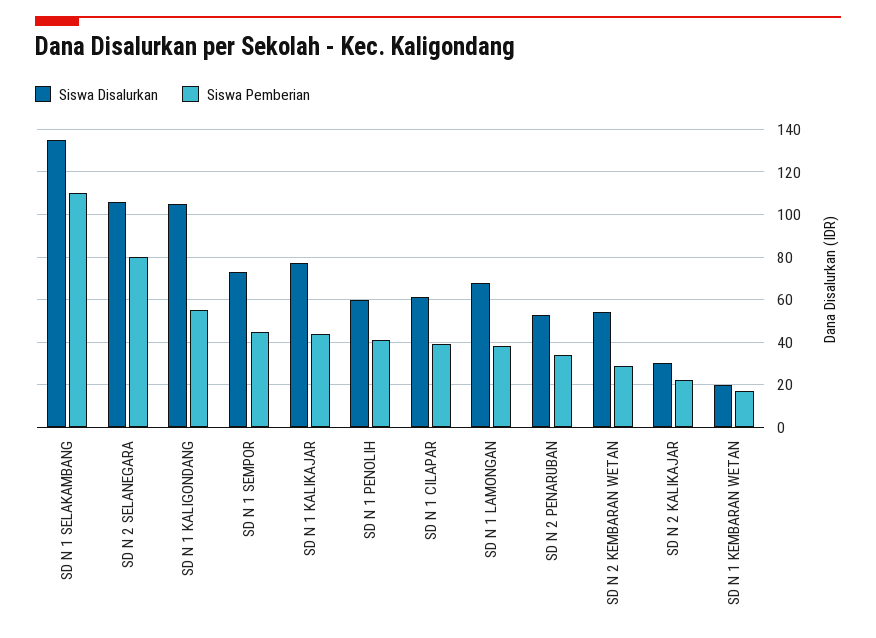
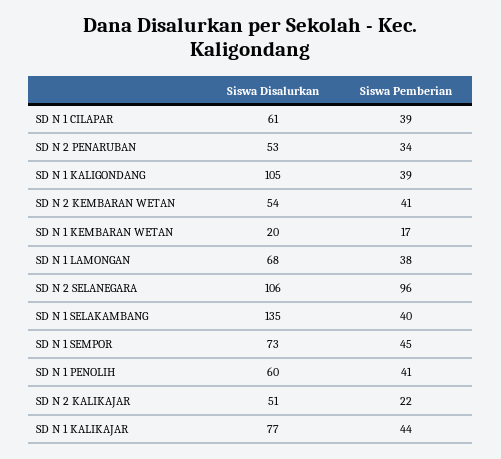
  {
    "Siswa Disalurkan": {
      "SD N 1 SELAKAMBANG": 135,
      "SD N 2 SELANEGARA": 106,
      "SD N 1 KALIGONDANG": 105,
      "SD N 1 SEMPOR": 73,
      "SD N 1 KALIKAJAR": 77,
      "SD N 1 PENOLIH": 60,
      "SD N 1 CILAPAR": 61,
      "SD N 1 LAMONGAN": 68,
      "SD N 2 PENARUBAN": 53,
      "SD N 2 KEMBARAN WETAN": 54,
-     "SD N 2 KALIKAJAR": 30,
+     "SD N 2 KALIKAJAR": 51,
      "SD N 1 KEMBARAN WETAN": 20
    },
    "Siswa Pemberian": {
-     "SD N 1 SELAKAMBANG": 110,
+     "SD N 1 SELAKAMBANG": 40,
-     "SD N 2 SELANEGARA": 80,
+     "SD N 2 SELANEGARA": 96,
-     "SD N 1 KALIGONDANG": 55,
+     "SD N 1 KALIGONDANG": 39,
      "SD N 1 SEMPOR": 45,
      "SD N 1 KALIKAJAR": 44,
      "SD N 1 PENOLIH": 41,
      "SD N 1 CILAPAR": 39,
      "SD N 1 LAMONGAN": 38,
      "SD N 2 PENARUBAN": 34,
-     "SD N 2 KEMBARAN WETAN": 30,
+     "SD N 2 KEMBARAN WETAN": 41,
      "SD N 2 KALIKAJAR": 22,
      "SD N 1 KEMBARAN WETAN": 17
    }
  }

